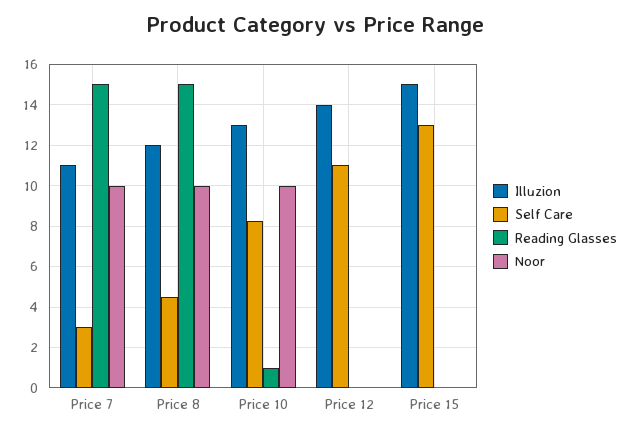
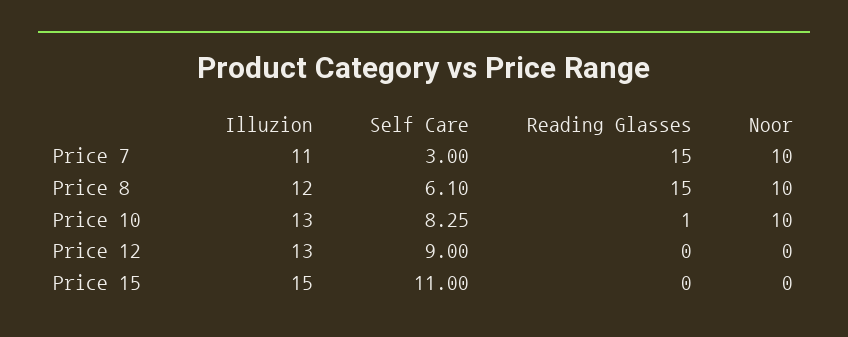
  {
    "Illuzion": {
      "Price 7": 11,
      "Price 8": 12,
      "Price 10": 13,
-     "Price 12": 14,
+     "Price 12": 13,
      "Price 15": 15
    },
    "Self Care": {
      "Price 7": 3,
-     "Price 8": 4.5,
+     "Price 8": 6.1,
      "Price 10": 8.25,
-     "Price 12": 11,
+     "Price 12": 9,
-     "Price 15": 13
+     "Price 15": 11
    },
    "Reading Glasses": {
      "Price 7": 15,
      "Price 8": 15,
      "Price 10": 1,
      "Price 12": 0,
      "Price 15": 0
    },
    "Noor": {
      "Price 7": 10,
      "Price 8": 10,
      "Price 10": 10,
      "Price 12": 0,
      "Price 15": 0
    }
  }

